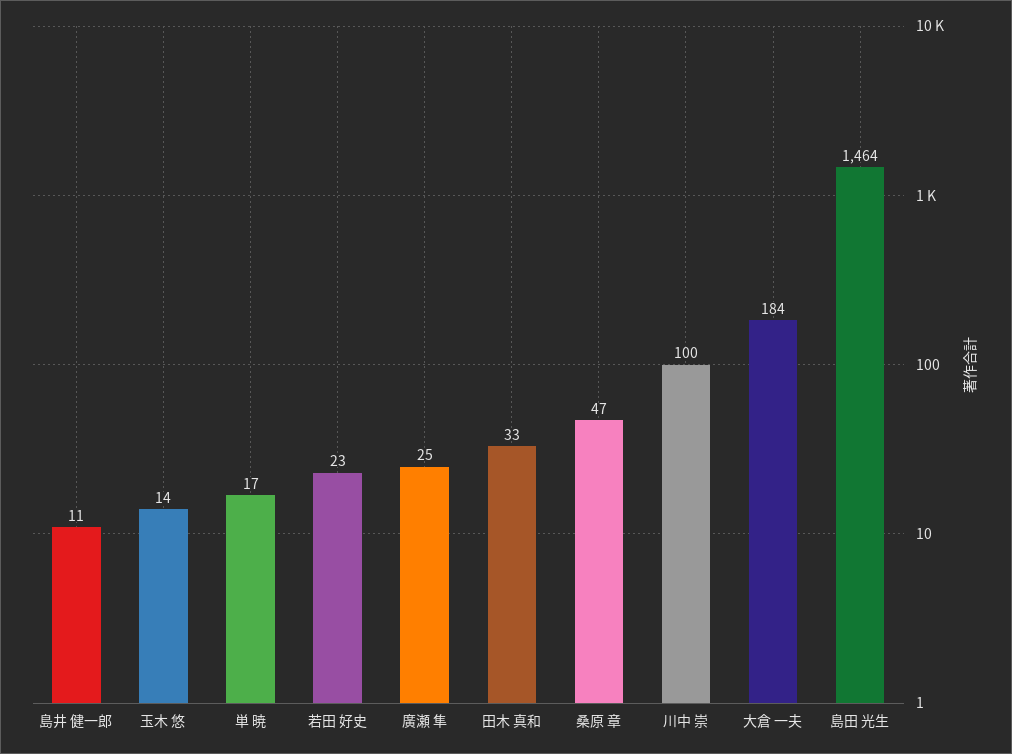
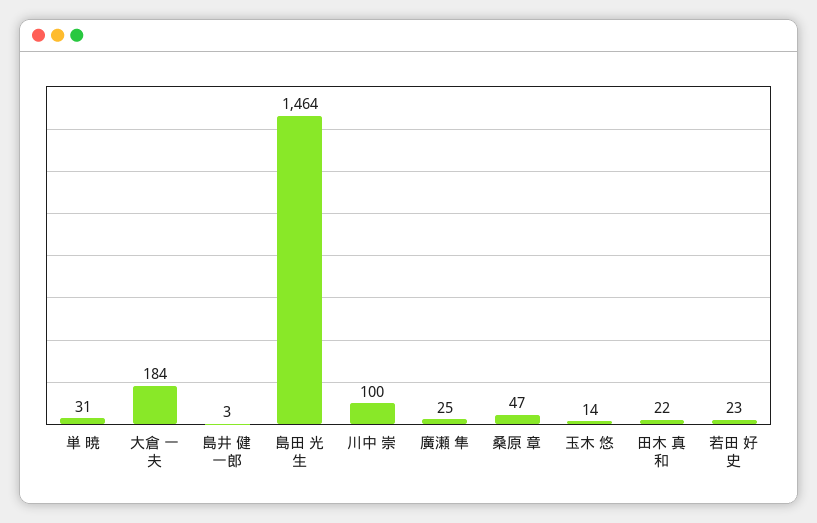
  {
-   "島井 健一郎": 11,
+   "島井 健一郎": 3,
    "玉木 悠": 14,
-   "単 暁": 17,
+   "単 暁": 31,
    "若田 好史": 23,
    "廣瀬 隼": 25,
-   "田木 真和": 33,
+   "田木 真和": 22,
    "桑原 章": 47,
    "川中 崇": 100,
    "大倉 一夫": 184,
    "島田 光生": 1464
  }

